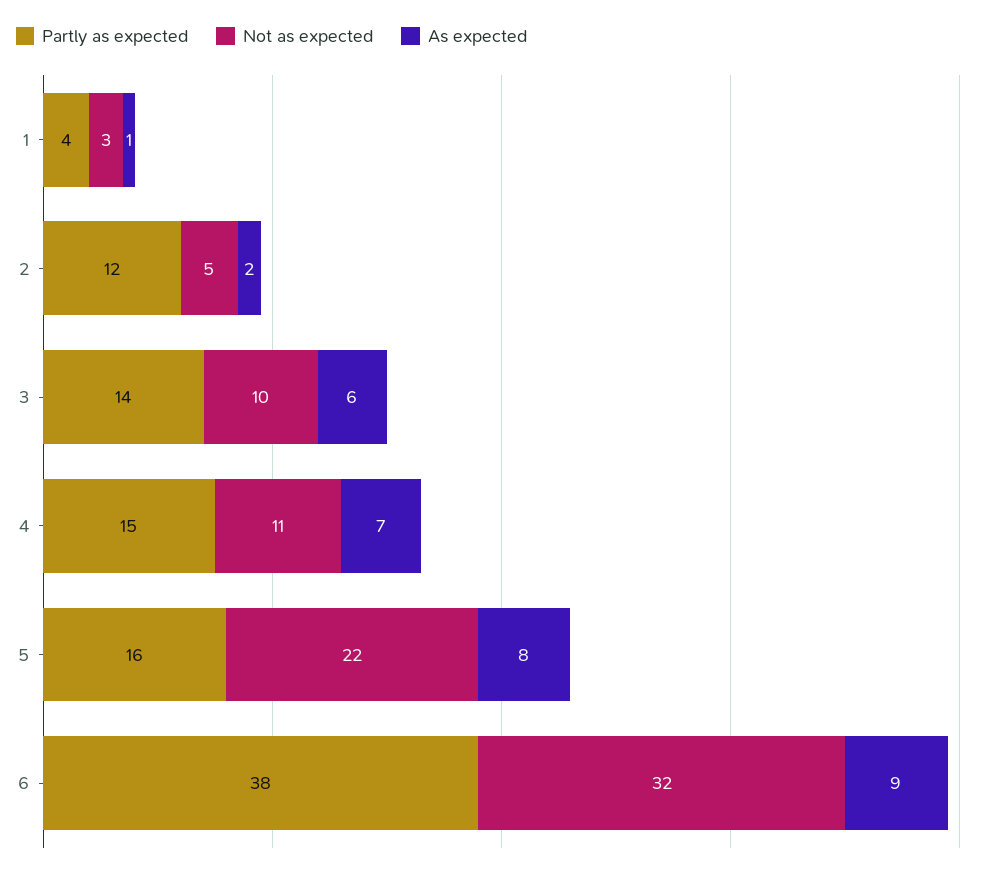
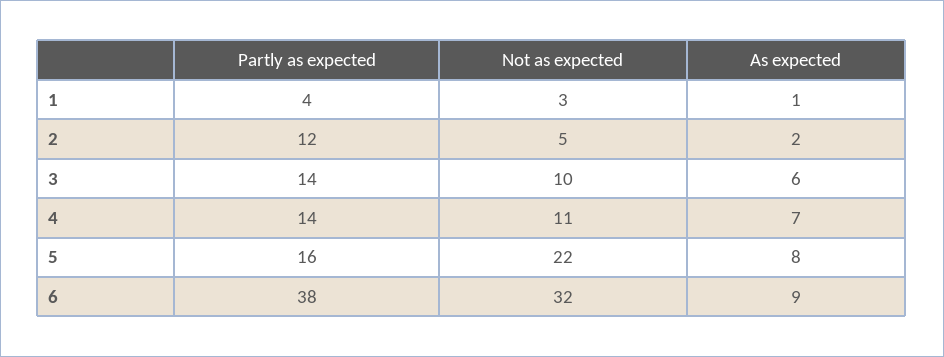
  {
    "Partly as expected": {
      "1": 4,
      "2": 12,
      "3": 14,
-     "4": 15,
+     "4": 14,
      "5": 16,
      "6": 38
    },
    "Not as expected": {
      "1": 3,
      "2": 5,
      "3": 10,
      "4": 11,
      "5": 22,
      "6": 32
    },
    "As expected": {
      "1": 1,
      "2": 2,
      "3": 6,
      "4": 7,
      "5": 8,
      "6": 9
    }
  }

